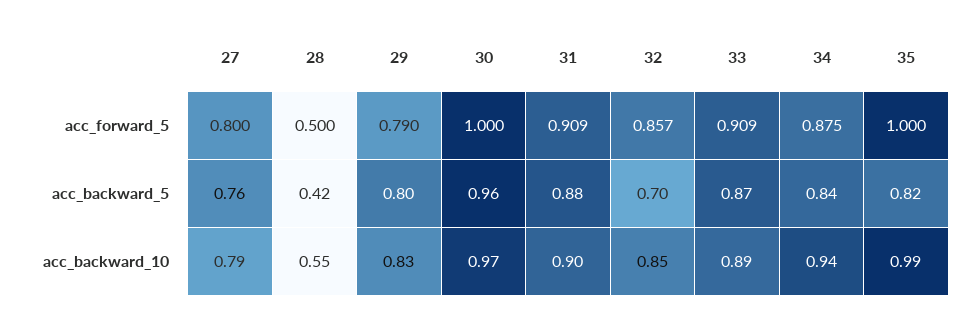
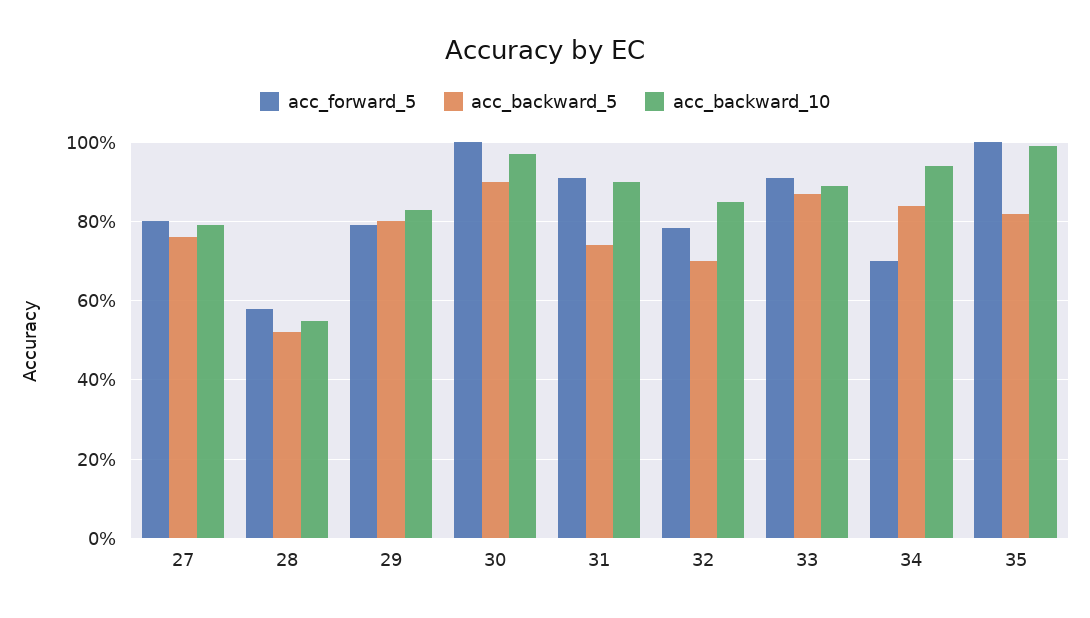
  {
    "acc_forward_5": {
      "27": 0.8,
-     "28": 0.5,
+     "28": 0.58,
      "29": 0.79,
      "30": 1,
      "31": 0.909,
-     "32": 0.857,
+     "32": 0.78,
      "33": 0.909,
-     "34": 0.875,
+     "34": 0.7,
      "35": 1
    },
    "acc_backward_5": {
      "27": 0.76,
-     "28": 0.42,
+     "28": 0.52,
      "29": 0.8,
-     "30": 0.96,
+     "30": 0.9,
-     "31": 0.88,
+     "31": 0.74,
      "32": 0.7,
      "33": 0.87,
      "34": 0.84,
      "35": 0.82
    },
    "acc_backward_10": {
      "27": 0.79,
      "28": 0.55,
      "29": 0.83,
      "30": 0.97,
      "31": 0.9,
      "32": 0.85,
      "33": 0.89,
      "34": 0.94,
      "35": 0.99
    }
  }

